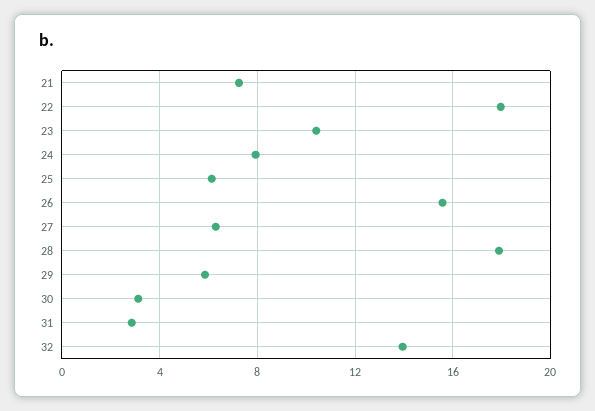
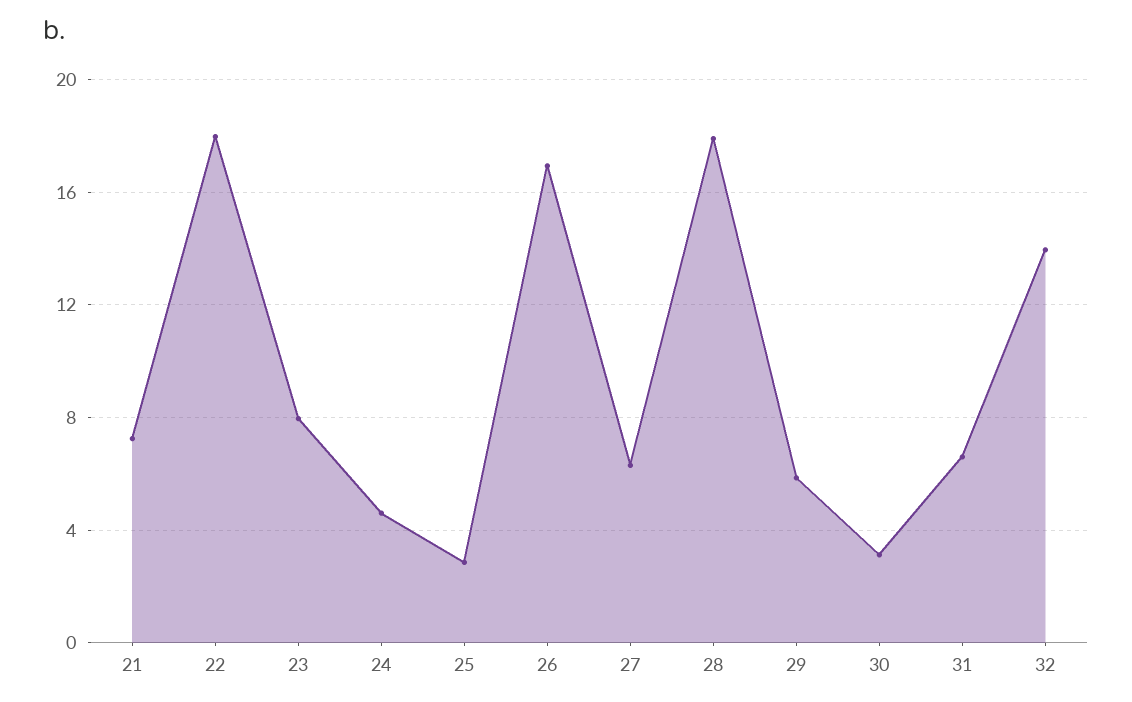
  {
    "21": 7.5,
    "22": 18,
-   "23": 10.5,
+   "23": 8,
-   "24": 8,
+   "24": 4.5,
-   "25": 6,
+   "25": 3,
-   "26": 15.5,
+   "26": 17,
    "27": 6.5,
    "28": 18,
    "29": 6,
    "30": 3,
-   "31": 3,
+   "31": 6.5,
    "32": 14
  }

